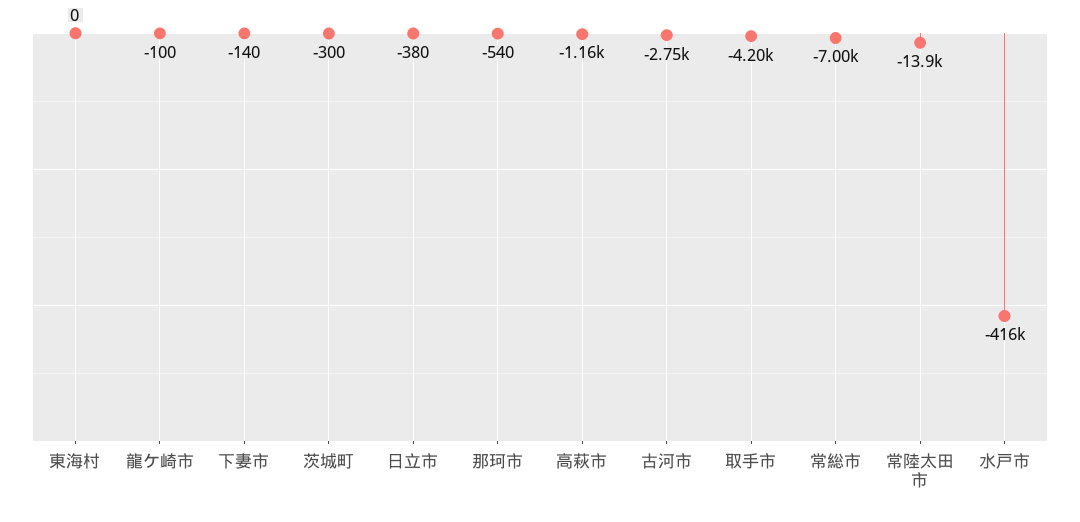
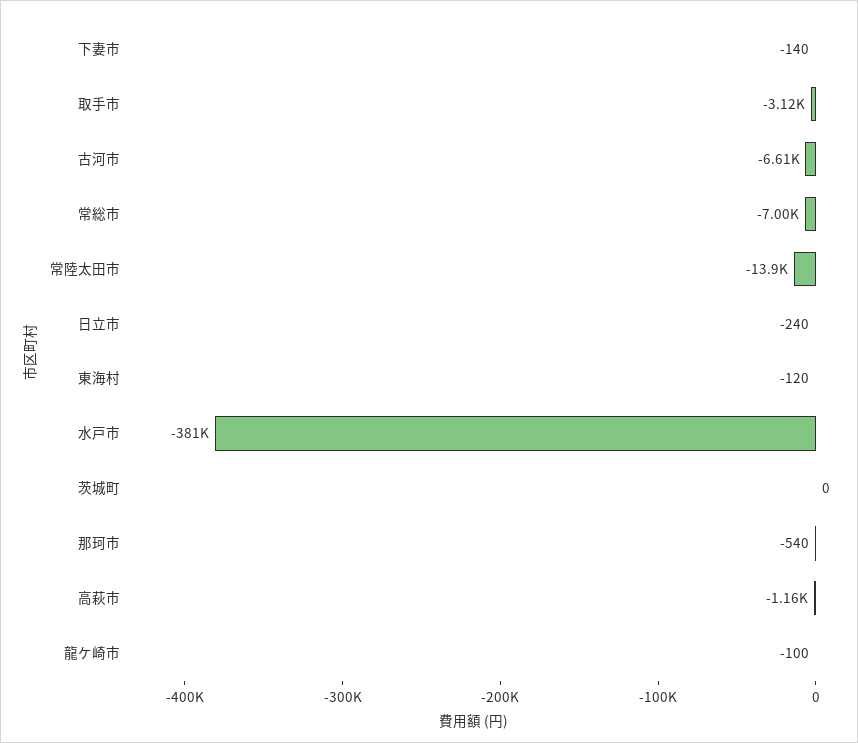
  {
-   "東海村": 0,
+   "東海村": -120,
    "龍ケ崎市": -100,
    "下妻市": -140,
-   "茨城町": -300,
+   "茨城町": 0,
-   "日立市": -380,
+   "日立市": -240,
    "那珂市": -540,
    "高萩市": -1160,
-   "古河市": -2750,
+   "古河市": -6610,
-   "取手市": -4200,
+   "取手市": -3120,
    "常総市": -7000,
    "常陸太田市": -13900,
-   "水戸市": -416000
+   "水戸市": -381000
  }

